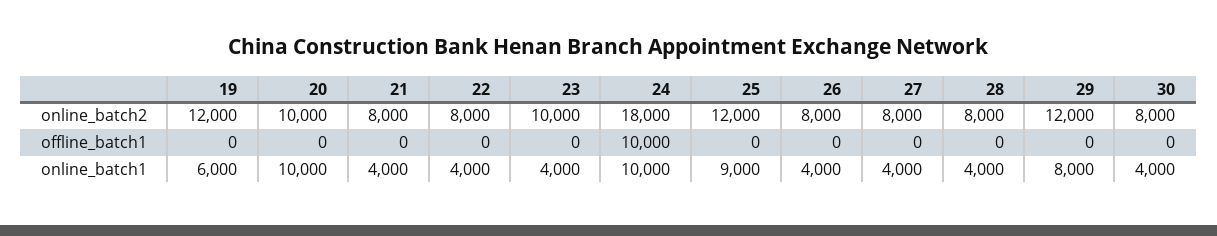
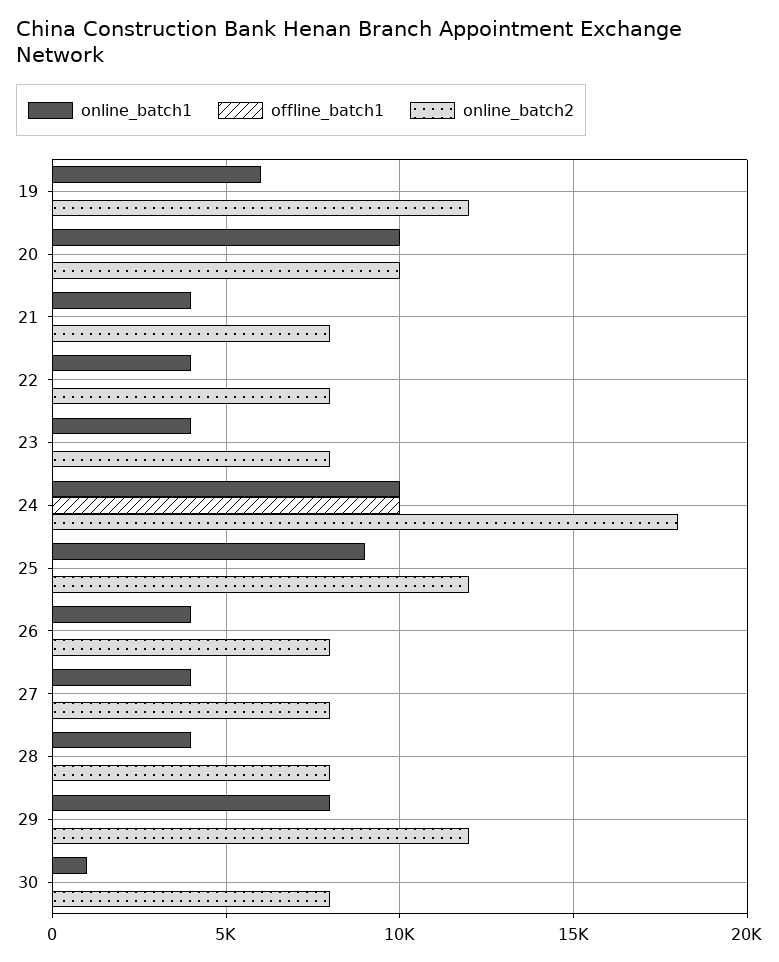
  {
    "online_batch2": {
      "19": 12000,
      "20": 10000,
      "21": 8000,
      "22": 8000,
-     "23": 10000,
+     "23": 8000,
      "24": 18000,
      "25": 12000,
      "26": 8000,
      "27": 8000,
      "28": 8000,
      "29": 12000,
      "30": 8000
    },
    "offline_batch1": {
      "19": 0,
      "20": 0,
      "21": 0,
      "22": 0,
      "23": 0,
      "24": 10000,
      "25": 0,
      "26": 0,
      "27": 0,
      "28": 0,
      "29": 0,
      "30": 0
    },
    "online_batch1": {
      "19": 6000,
      "20": 10000,
      "21": 4000,
      "22": 4000,
      "23": 4000,
      "24": 10000,
      "25": 9000,
      "26": 4000,
      "27": 4000,
      "28": 4000,
      "29": 8000,
-     "30": 4000
+     "30": 1000
    }
  }

